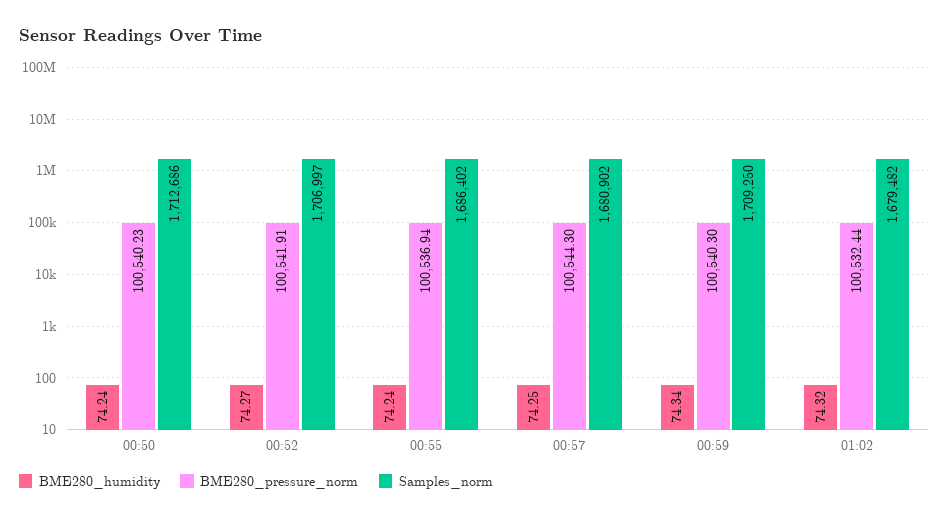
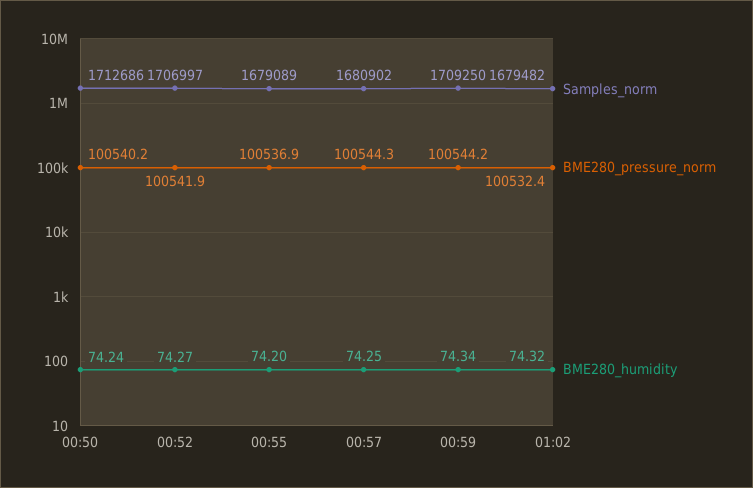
  {
    "BME280_humidity": {
      "00:50": 74.24,
      "00:52": 74.27,
-     "00:55": 74.24,
+     "00:55": 74.2,
      "00:57": 74.25,
      "00:59": 74.34,
      "01:02": 74.32
    },
    "BME280_pressure_norm": {
      "00:50": 100540.23,
      "00:52": 100541.91,
      "00:55": 100536.94,
      "00:57": 100544.3,
-     "00:59": 100540.3,
+     "00:59": 100544.2,
      "01:02": 100532.44
    },
    "Samples_norm": {
      "00:50": 1712686,
      "00:52": 1706997,
-     "00:55": 1686402,
+     "00:55": 1679089,
      "00:57": 1680902,
      "00:59": 1709250,
      "01:02": 1679482
    }
  }

